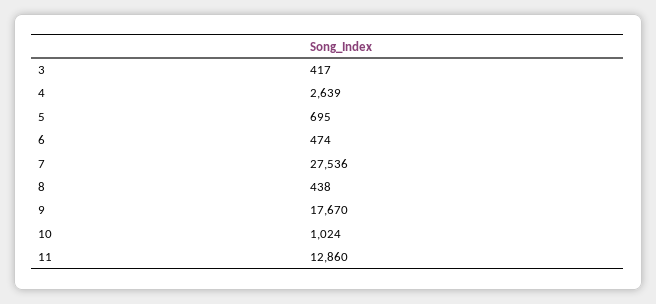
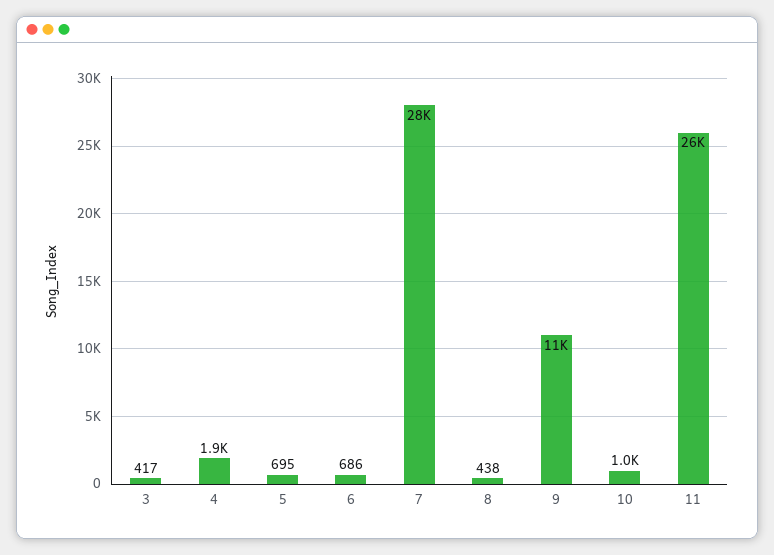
  {
    "3": 417,
-   "4": 2639,
+   "4": 1900,
    "5": 695,
-   "6": 474,
+   "6": 686,
    "7": 27536,
    "8": 438,
-   "9": 17670,
+   "9": 11000,
    "10": 1024,
-   "11": 12860
+   "11": 26000
  }

